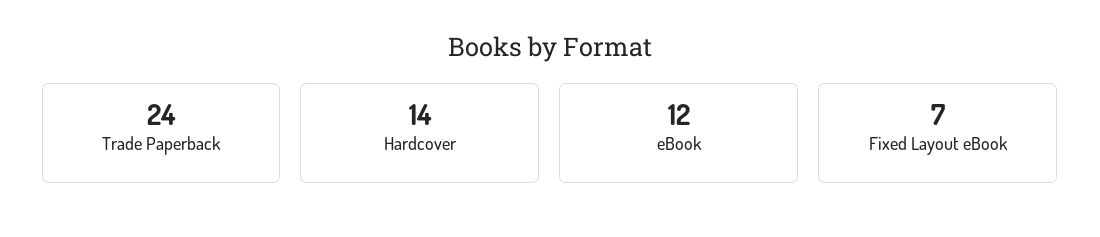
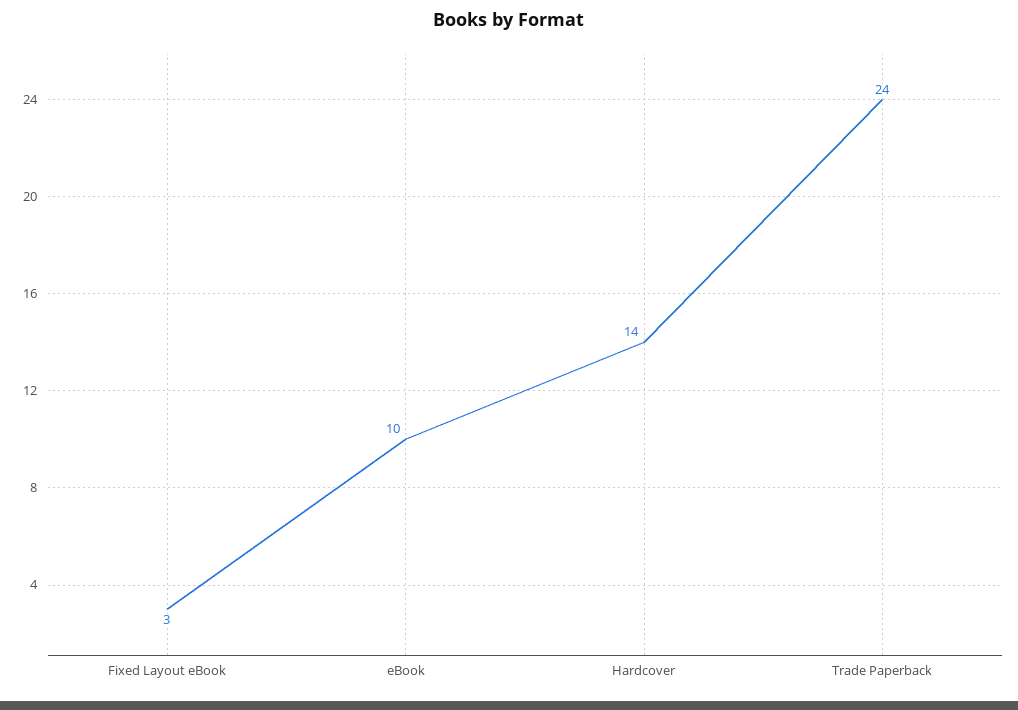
  {
    "Trade Paperback": 24,
    "Hardcover": 14,
-   "eBook": 12,
+   "eBook": 10,
-   "Fixed Layout eBook": 7
+   "Fixed Layout eBook": 3
  }

